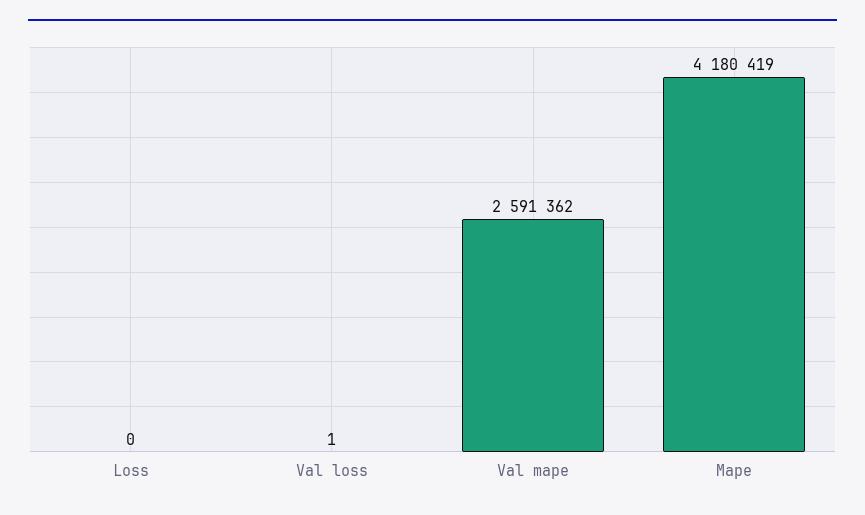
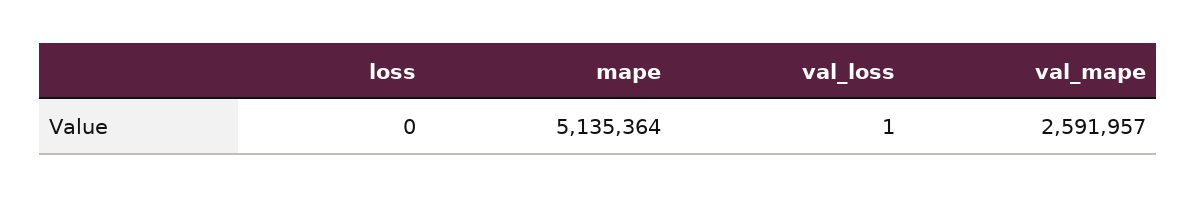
  {
    "Loss": 0,
    "Val loss": 1,
-   "Val mape": 2591362,
+   "Val mape": 2591957,
-   "Mape": 4180419
+   "Mape": 5135364
  }

